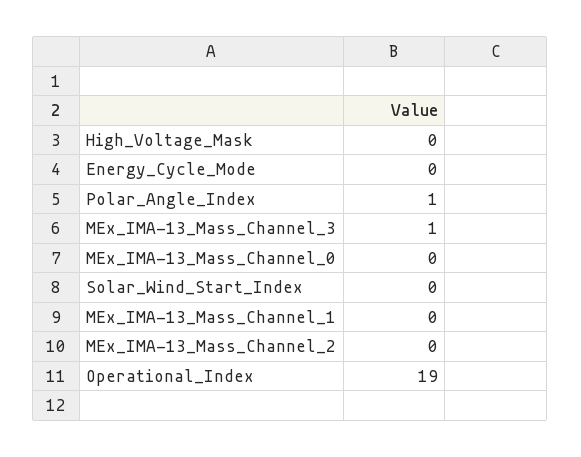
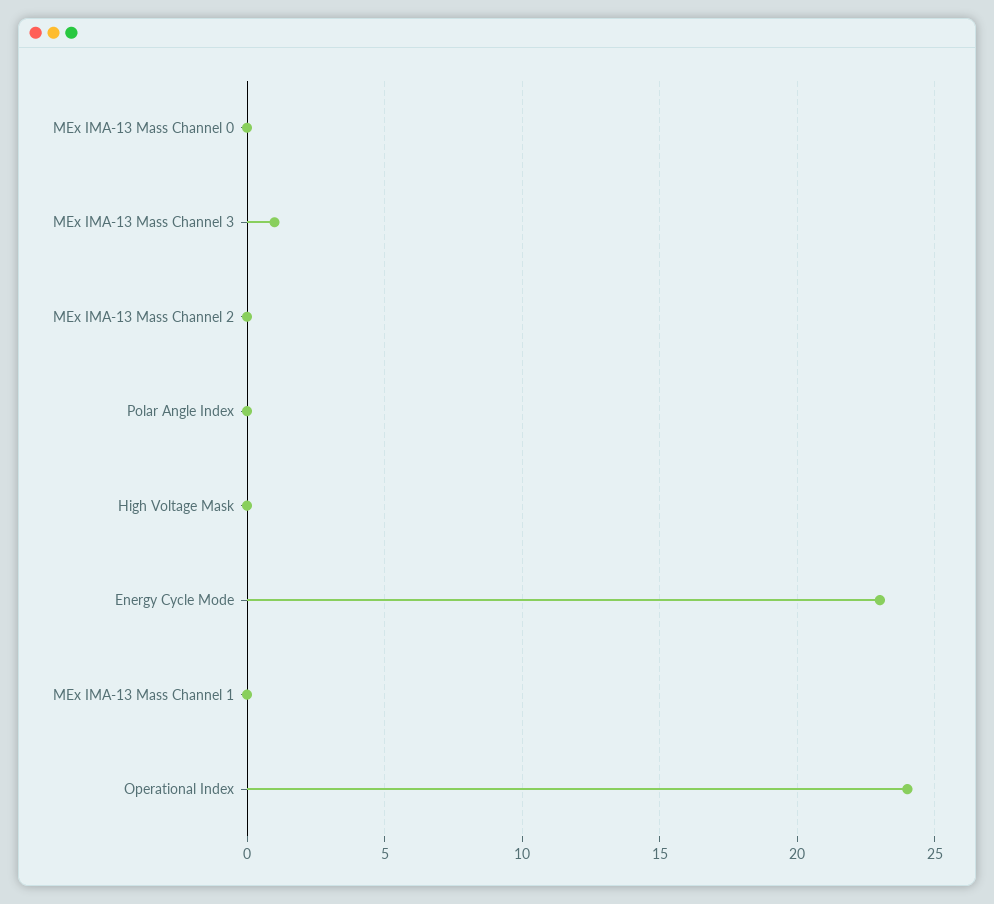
  {
    "High_Voltage_Mask": 0,
-   "Energy_Cycle_Mode": 0,
+   "Energy_Cycle_Mode": 23,
-   "Polar_Angle_Index": 1,
+   "Polar_Angle_Index": 0,
    "MEx_IMA-13_Mass_Channel_3": 1,
    "MEx_IMA-13_Mass_Channel_0": 0,
-   "Solar_Wind_Start_Index": 0,
    "MEx_IMA-13_Mass_Channel_1": 0,
    "MEx_IMA-13_Mass_Channel_2": 0,
-   "Operational_Index": 19
+   "Operational_Index": 24
  }

